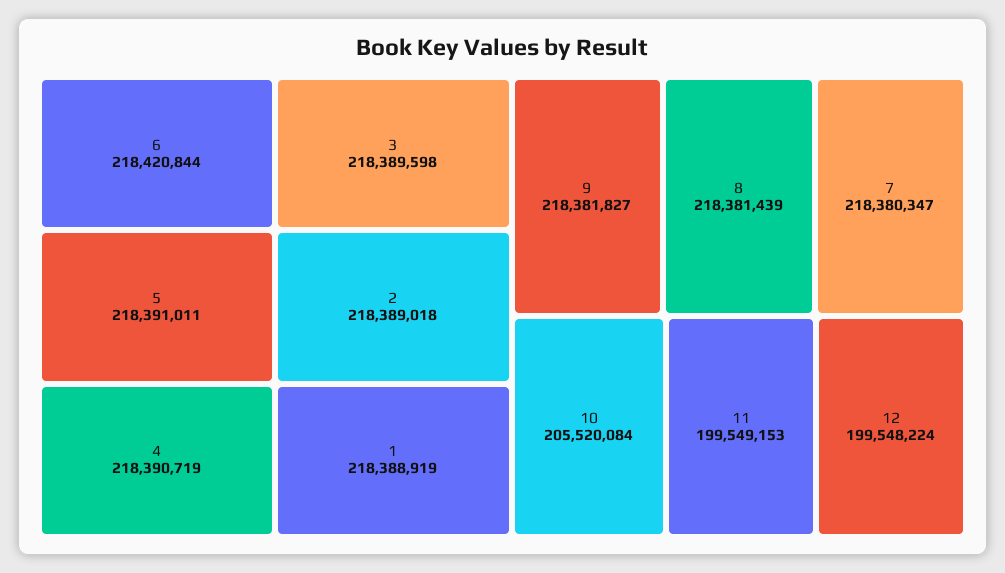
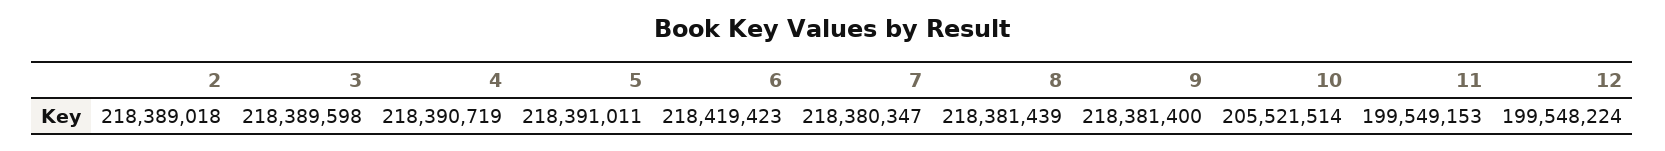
  {
-   "6": 218420844,
+   "6": 218419423,
    "5": 218391011,
    "4": 218390719,
    "3": 218389598,
    "2": 218389018,
-   "1": 218388919,
-   "9": 218381827,
+   "9": 218381400,
    "8": 218381439,
    "7": 218380347,
-   "10": 205520084,
+   "10": 205521514,
    "11": 199549153,
    "12": 199548224
  }

